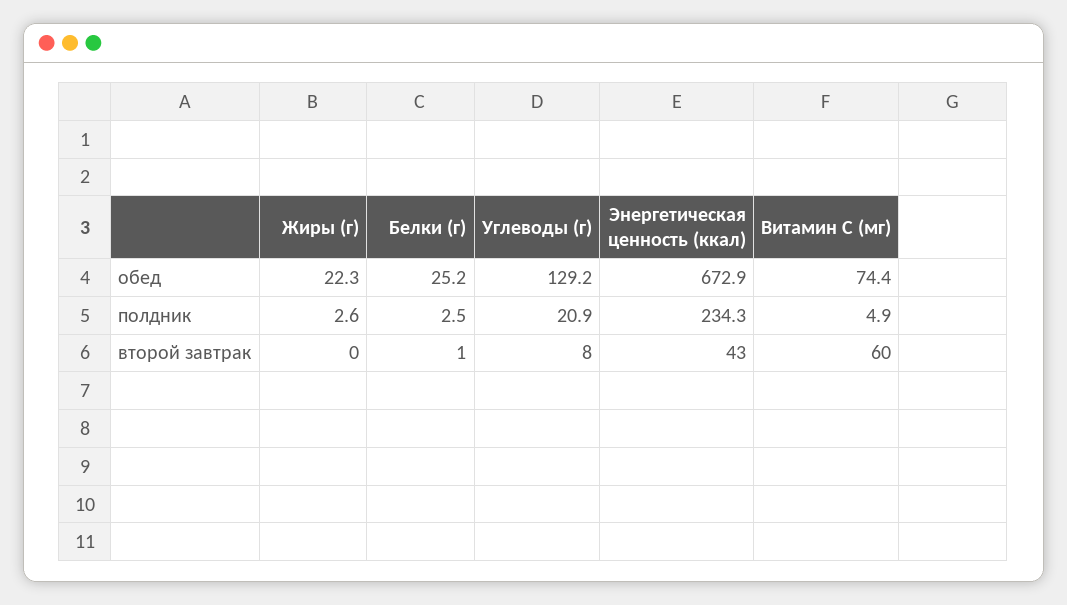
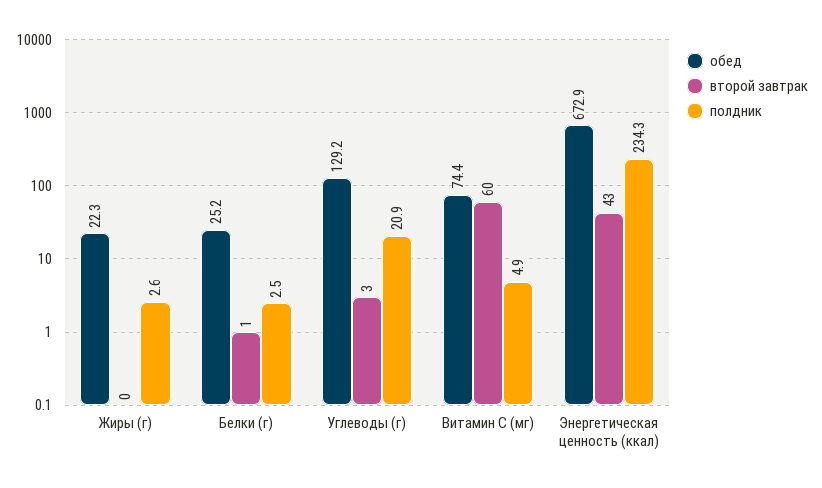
  {
    "обед": {
      "Жиры (г)": 22.3,
      "Белки (г)": 25.2,
      "Углеводы (г)": 129.2,
      "Энергетическая ценность (ккал)": 672.9,
      "Витамин С (мг)": 74.4
    },
    "полдник": {
      "Жиры (г)": 2.6,
      "Белки (г)": 2.5,
      "Углеводы (г)": 20.9,
      "Энергетическая ценность (ккал)": 234.3,
      "Витамин С (мг)": 4.9
    },
    "второй завтрак": {
      "Жиры (г)": 0,
      "Белки (г)": 1,
-     "Углеводы (г)": 8,
+     "Углеводы (г)": 3,
      "Энергетическая ценность (ккал)": 43,
      "Витамин С (мг)": 60
    }
  }

